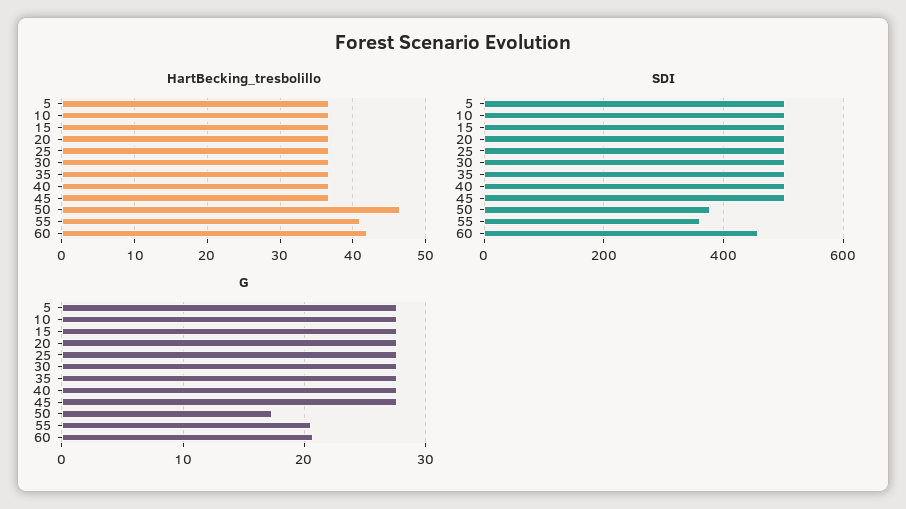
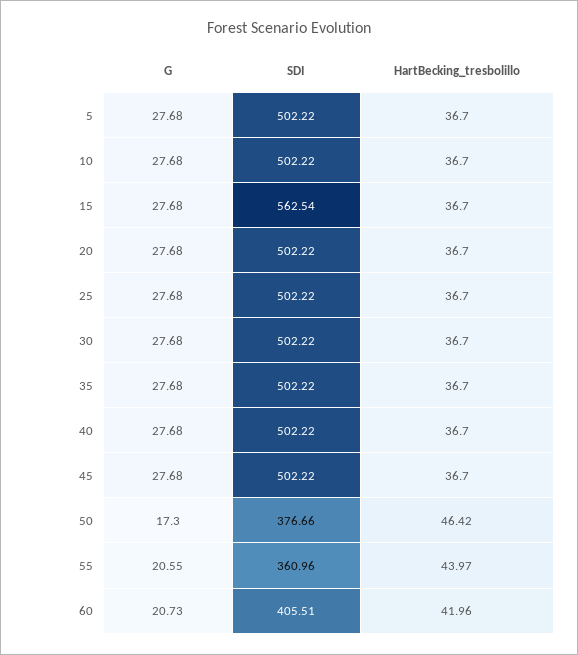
  {
    "HartBecking_tresbolillo": {
      "5": 36.7,
      "10": 36.7,
      "15": 36.7,
      "20": 36.7,
      "25": 36.7,
      "30": 36.7,
      "35": 36.7,
      "40": 36.7,
      "45": 36.7,
      "50": 46.42,
-     "55": 41,
+     "55": 43.97,
      "60": 41.96
    },
    "SDI": {
      "5": 502.22,
      "10": 502.22,
-     "15": 500,
+     "15": 562.54,
      "20": 502.22,
      "25": 502.22,
      "30": 502.22,
      "35": 502.22,
      "40": 502.22,
      "45": 502.22,
      "50": 376.66,
      "55": 360.96,
-     "60": 460
+     "60": 405.51
    },
    "G": {
      "5": 27.68,
      "10": 27.68,
      "15": 27.68,
      "20": 27.68,
      "25": 27.68,
      "30": 27.68,
      "35": 27.68,
      "40": 27.68,
      "45": 27.68,
      "50": 17.3,
      "55": 20.55,
      "60": 20.73
    }
  }

